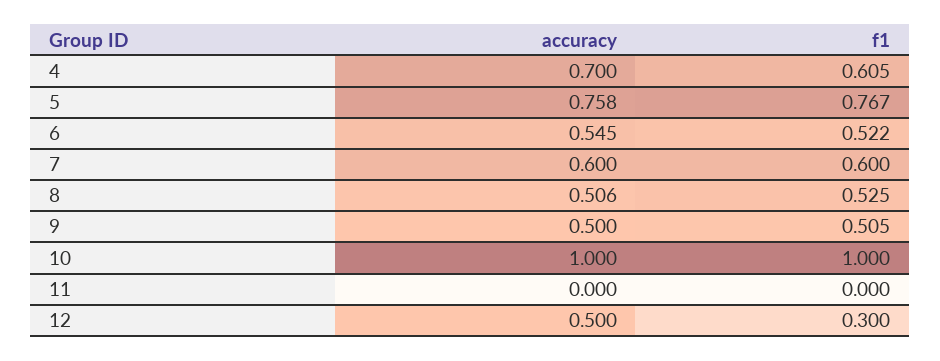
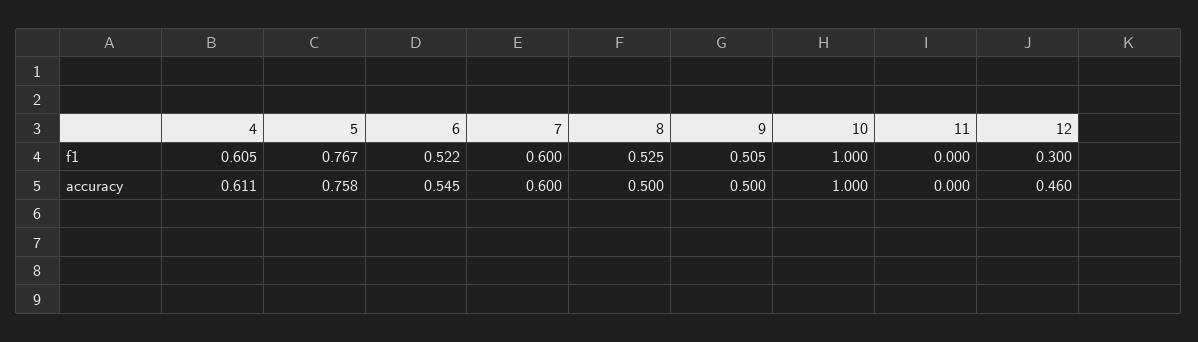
  {
    "accuracy": {
-     "4": 0.7,
+     "4": 0.611,
      "5": 0.758,
      "6": 0.545,
      "7": 0.6,
-     "8": 0.506,
+     "8": 0.5,
      "9": 0.5,
      "10": 1,
      "11": 0,
-     "12": 0.5
+     "12": 0.46
    },
    "f1": {
      "4": 0.605,
      "5": 0.767,
      "6": 0.522,
      "7": 0.6,
      "8": 0.525,
      "9": 0.505,
      "10": 1,
      "11": 0,
      "12": 0.3
    }
  }

